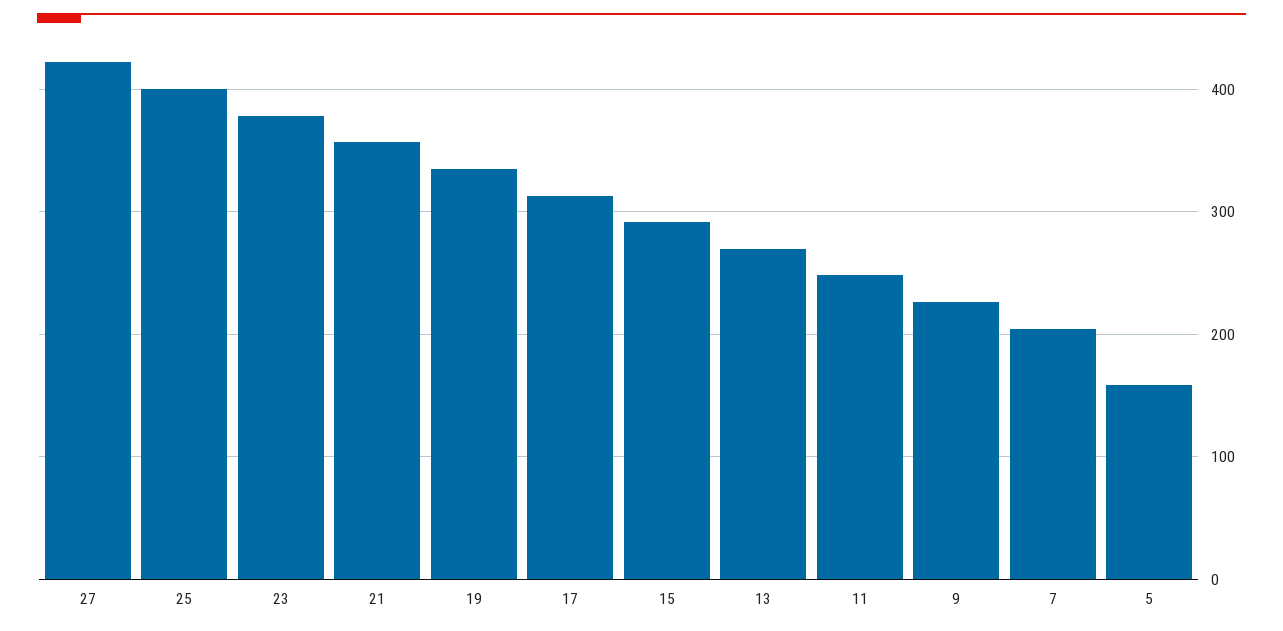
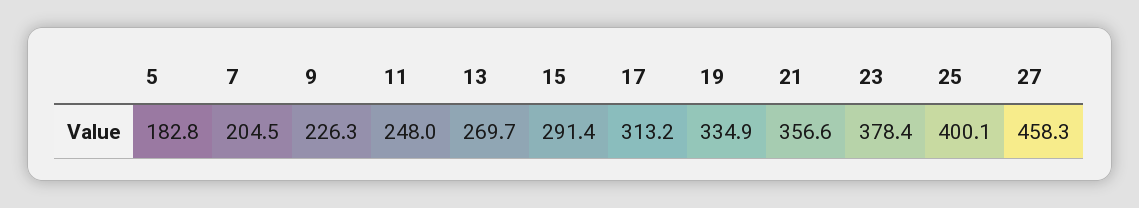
  {
-   "27": 420,
+   "27": 458.3,
    "25": 400.1,
    "23": 378.4,
    "21": 356.6,
    "19": 334.9,
    "17": 313.2,
    "15": 291.4,
    "13": 269.7,
    "11": 248,
    "9": 226.3,
    "7": 204.5,
-   "5": 160
+   "5": 182.8
  }

